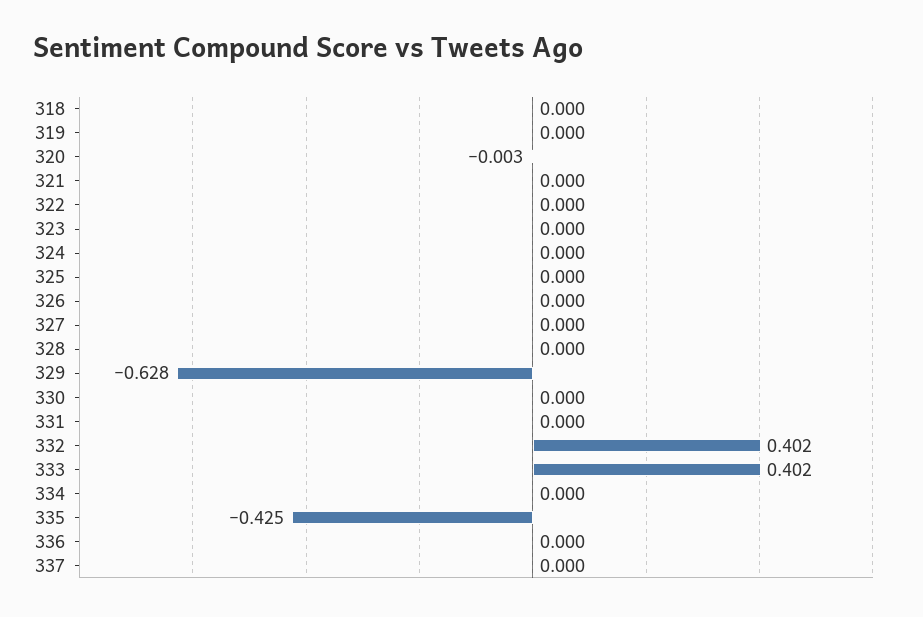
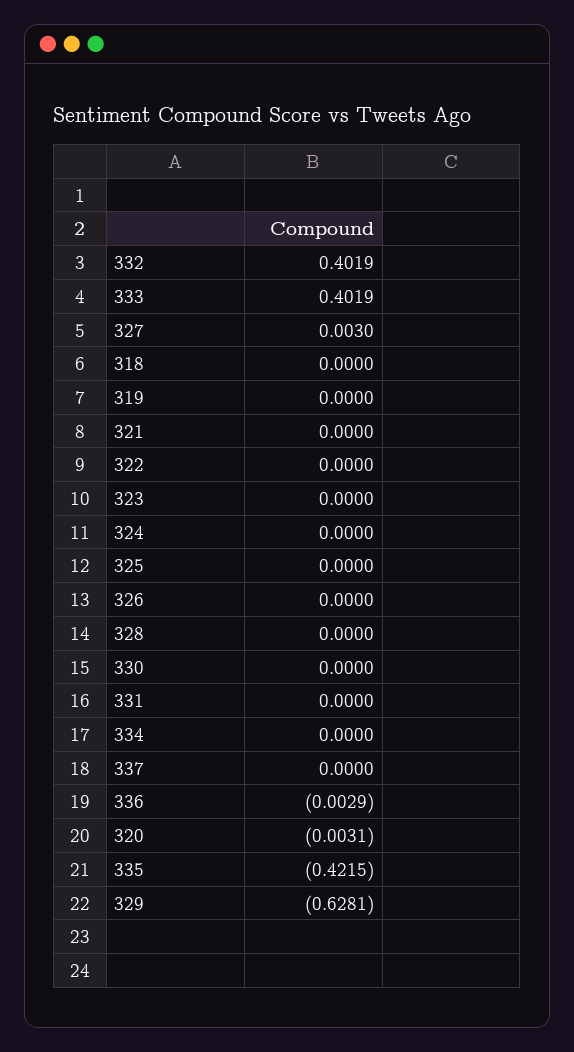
  {
    "318": 0,
    "319": 0,
    "320": -0.0031,
    "321": 0,
    "322": 0,
    "323": 0,
    "324": 0,
    "325": 0,
    "326": 0,
-   "327": 0,
+   "327": 0.003,
    "328": 0,
    "329": -0.6281,
    "330": 0,
    "331": 0,
    "332": 0.4019,
    "333": 0.4019,
    "334": 0,
-   "335": -0.425,
+   "335": -0.4215,
-   "336": 0,
+   "336": -0.0029,
    "337": 0
  }

